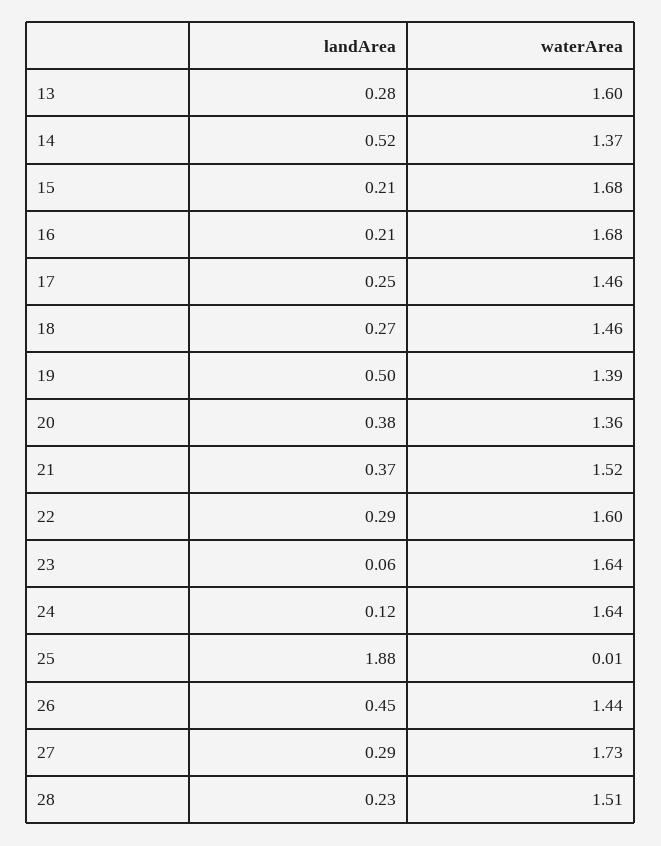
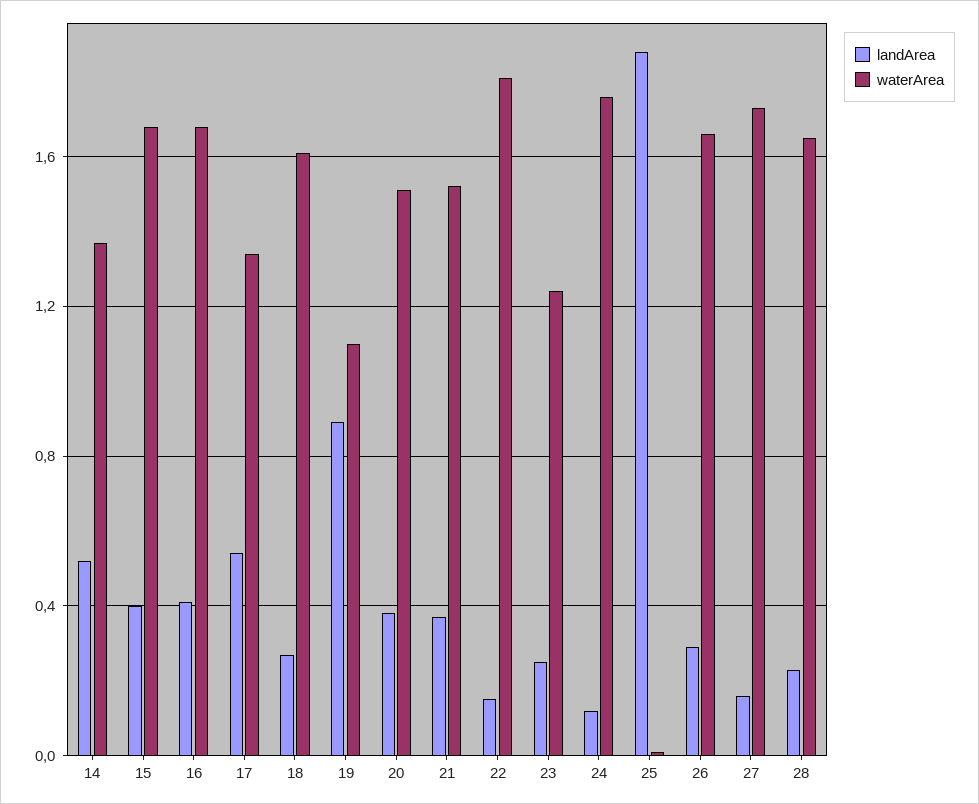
  {
    "landArea": {
-     "13": 0.28,
      "14": 0.52,
-     "15": 0.21,
+     "15": 0.4,
-     "16": 0.21,
+     "16": 0.4,
-     "17": 0.25,
+     "17": 0.55,
      "18": 0.27,
-     "19": 0.5,
+     "19": 0.9,
      "20": 0.38,
      "21": 0.37,
-     "22": 0.29,
+     "22": 0.15,
-     "23": 0.06,
+     "23": 0.25,
      "24": 0.12,
      "25": 1.88,
-     "26": 0.45,
+     "26": 0.3,
-     "27": 0.29,
+     "27": 0.15,
      "28": 0.23
    },
    "waterArea": {
-     "13": 1.6,
      "14": 1.37,
      "15": 1.68,
      "16": 1.68,
-     "17": 1.46,
+     "17": 1.35,
-     "18": 1.46,
+     "18": 1.6,
-     "19": 1.39,
+     "19": 1.1,
-     "20": 1.36,
+     "20": 1.5,
      "21": 1.52,
-     "22": 1.6,
+     "22": 1.8,
-     "23": 1.64,
+     "23": 1.25,
-     "24": 1.64,
+     "24": 1.75,
      "25": 0.01,
-     "26": 1.44,
+     "26": 1.65,
      "27": 1.73,
-     "28": 1.51
+     "28": 1.65
    }
  }

